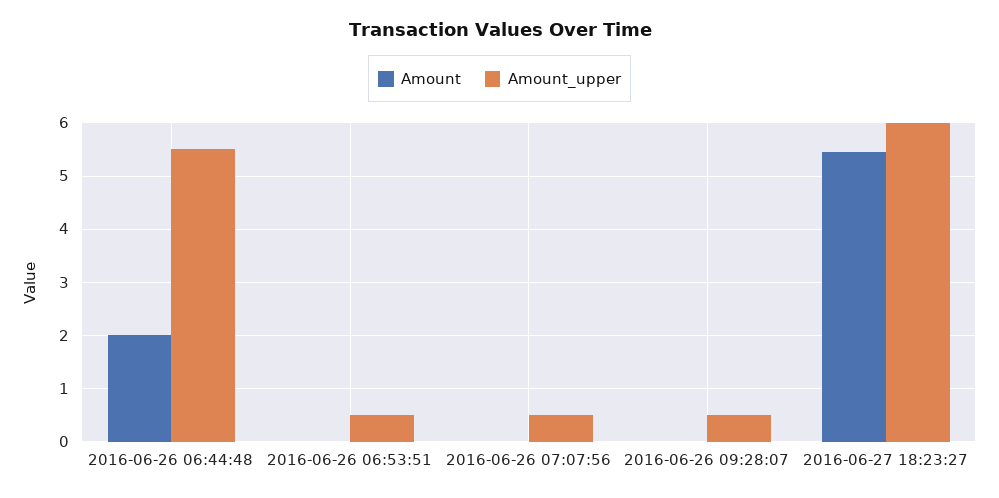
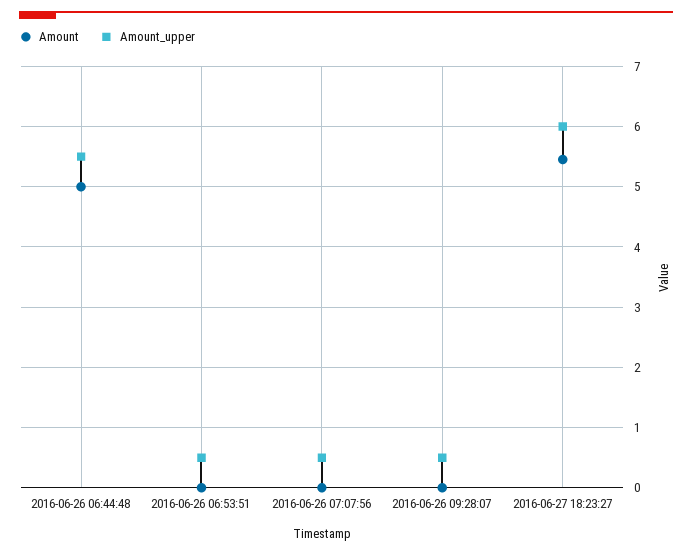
  {
    "Amount": {
-     "2016-06-26 06:44:48": 2,
+     "2016-06-26 06:44:48": 5,
      "2016-06-26 06:53:51": 0,
      "2016-06-26 07:07:56": 0,
      "2016-06-26 09:28:07": 0,
      "2016-06-27 18:23:27": 5.5
    },
    "Amount_upper": {
      "2016-06-26 06:44:48": 5.5,
      "2016-06-26 06:53:51": 0.5,
      "2016-06-26 07:07:56": 0.5,
      "2016-06-26 09:28:07": 0.5,
      "2016-06-27 18:23:27": 6
    }
  }

